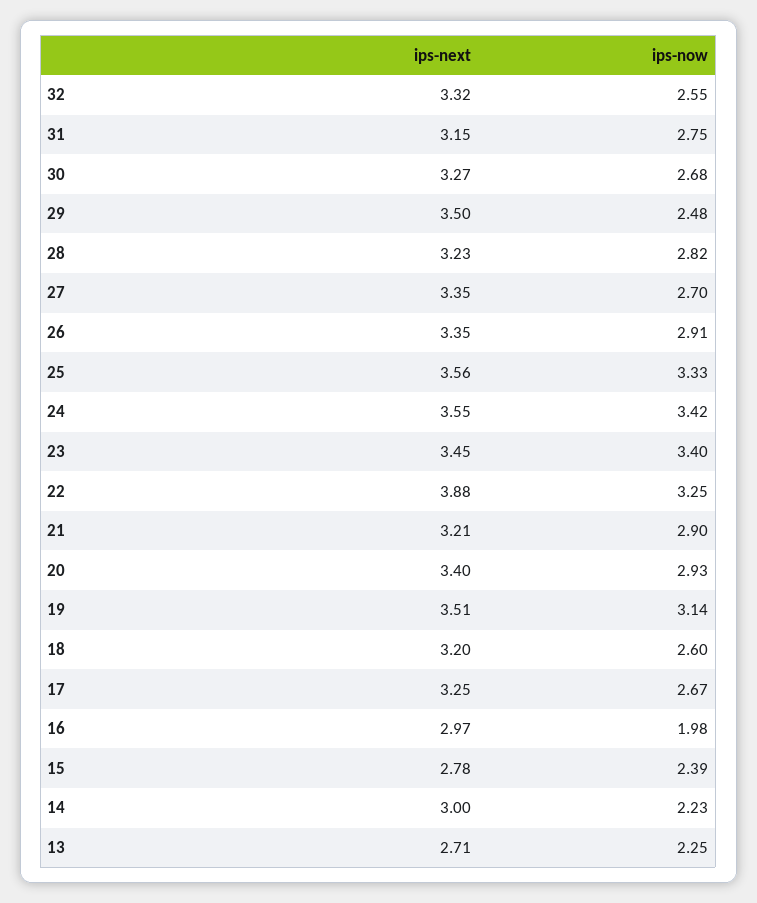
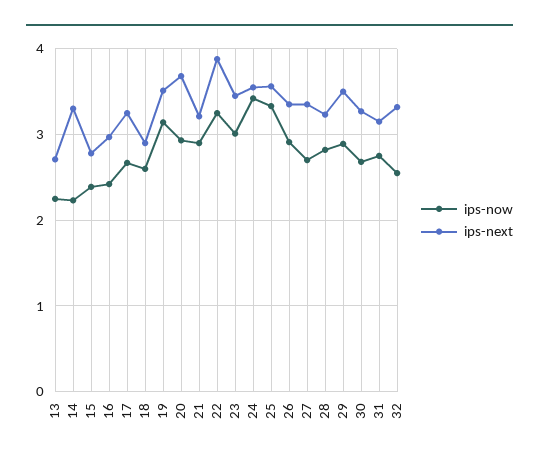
  {
    "ips-next": {
      "32": 3.32,
      "31": 3.15,
      "30": 3.27,
      "29": 3.5,
      "28": 3.23,
      "27": 3.35,
      "26": 3.35,
      "25": 3.56,
      "24": 3.55,
      "23": 3.45,
      "22": 3.88,
      "21": 3.21,
-     "20": 3.4,
+     "20": 3.7,
      "19": 3.51,
-     "18": 3.2,
+     "18": 2.9,
      "17": 3.25,
      "16": 2.97,
      "15": 2.78,
-     "14": 3,
+     "14": 3.3,
      "13": 2.71
    },
    "ips-now": {
      "32": 2.55,
      "31": 2.75,
      "30": 2.68,
-     "29": 2.48,
+     "29": 2.9,
      "28": 2.82,
      "27": 2.7,
      "26": 2.91,
      "25": 3.33,
      "24": 3.42,
-     "23": 3.4,
+     "23": 3,
      "22": 3.25,
      "21": 2.9,
      "20": 2.93,
      "19": 3.14,
      "18": 2.6,
      "17": 2.67,
-     "16": 1.98,
+     "16": 2.4,
      "15": 2.39,
      "14": 2.23,
      "13": 2.25
    }
  }

